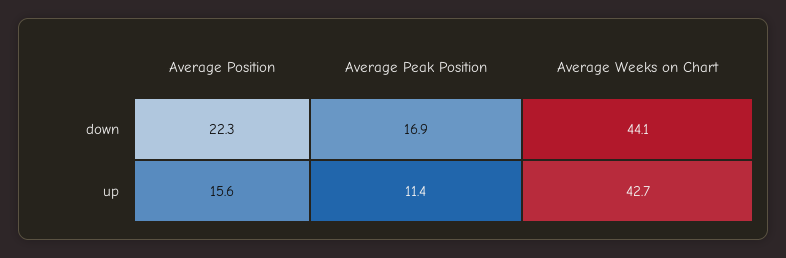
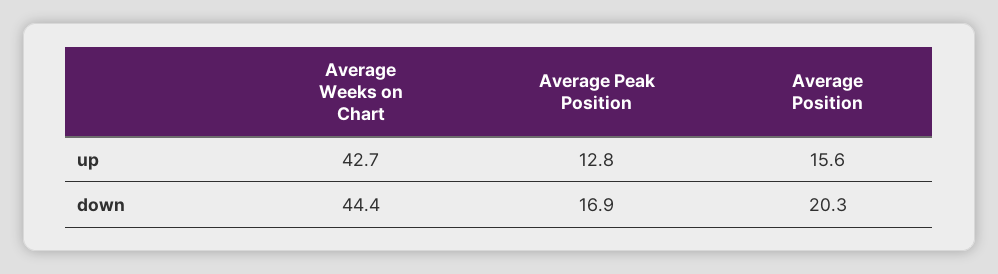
  {
    "Average Position": {
-     "down": 22.3,
+     "down": 20.3,
      "up": 15.6
    },
    "Average Peak Position": {
      "down": 16.9,
-     "up": 11.4
+     "up": 12.8
    },
    "Average Weeks on Chart": {
-     "down": 44.1,
+     "down": 44.4,
      "up": 42.7
    }
  }

